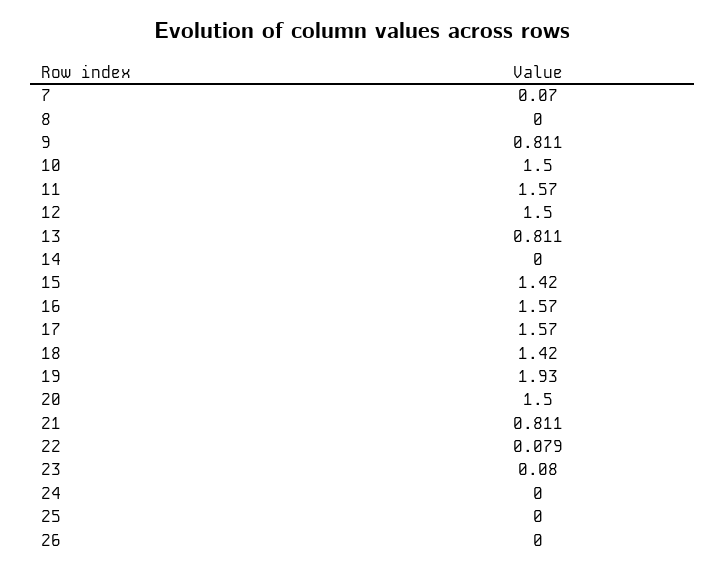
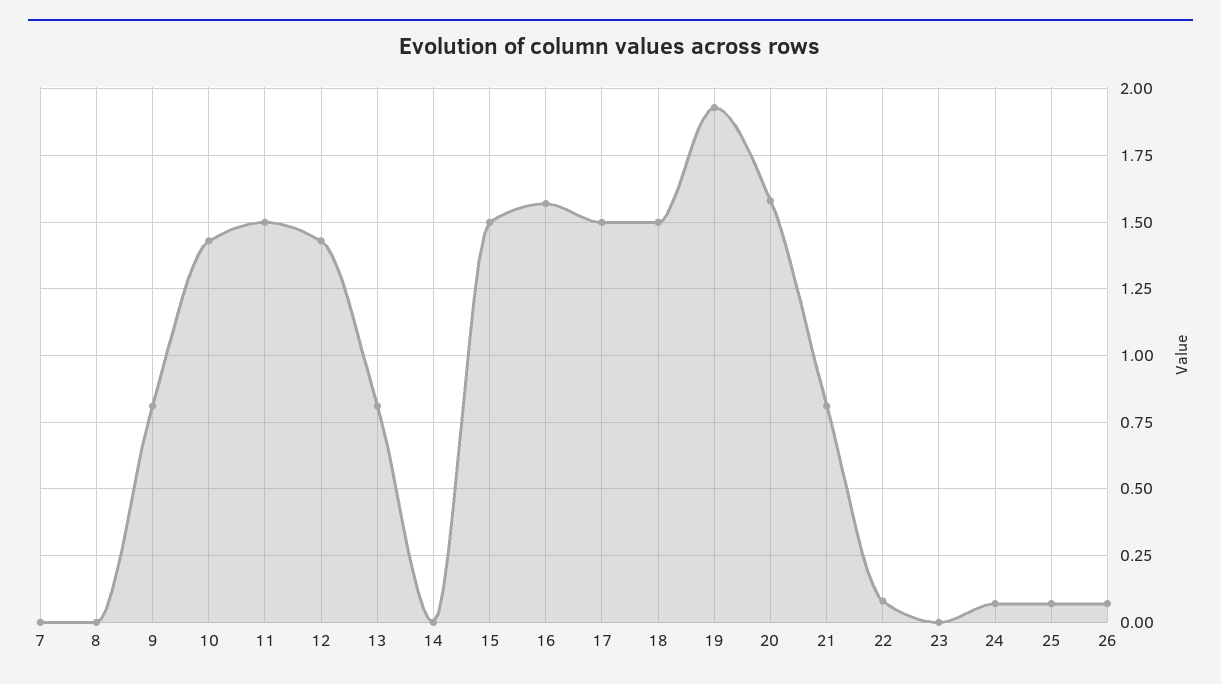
  {
-   "7": 0.07,
+   "7": 0,
    "8": 0,
    "9": 0.811,
-   "10": 1.5,
+   "10": 1.425,
-   "11": 1.57,
+   "11": 1.5,
-   "12": 1.5,
+   "12": 1.425,
    "13": 0.811,
    "14": 0,
-   "15": 1.42,
+   "15": 1.5,
    "16": 1.57,
-   "17": 1.57,
+   "17": 1.5,
-   "18": 1.42,
+   "18": 1.5,
    "19": 1.93,
-   "20": 1.5,
+   "20": 1.575,
    "21": 0.811,
    "22": 0.079,
-   "23": 0.08,
+   "23": 0,
-   "24": 0,
+   "24": 0.075,
-   "25": 0,
+   "25": 0.075,
-   "26": 0
+   "26": 0.075
  }

